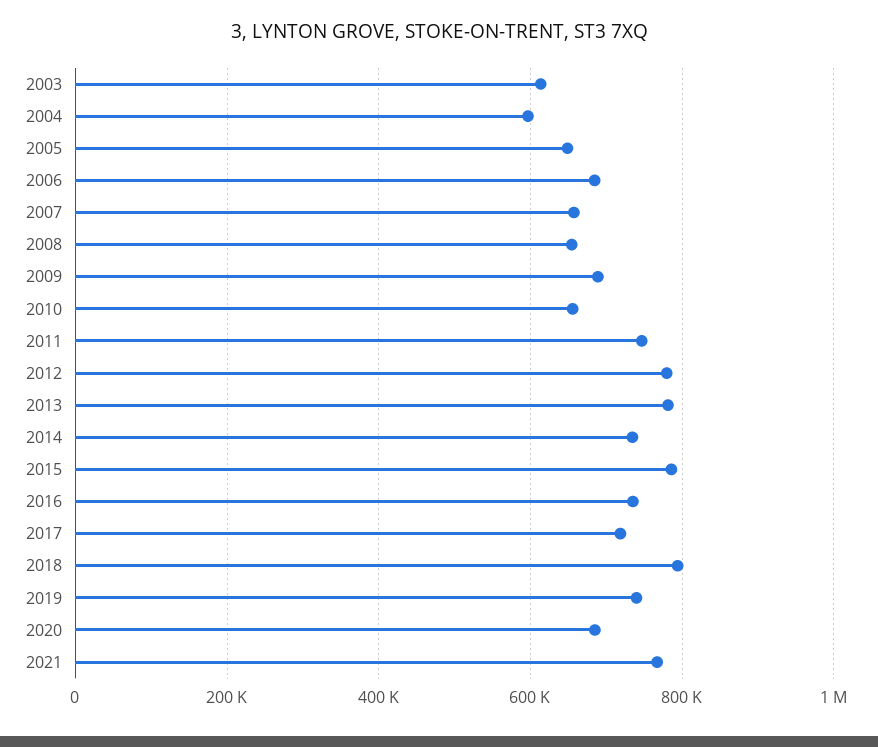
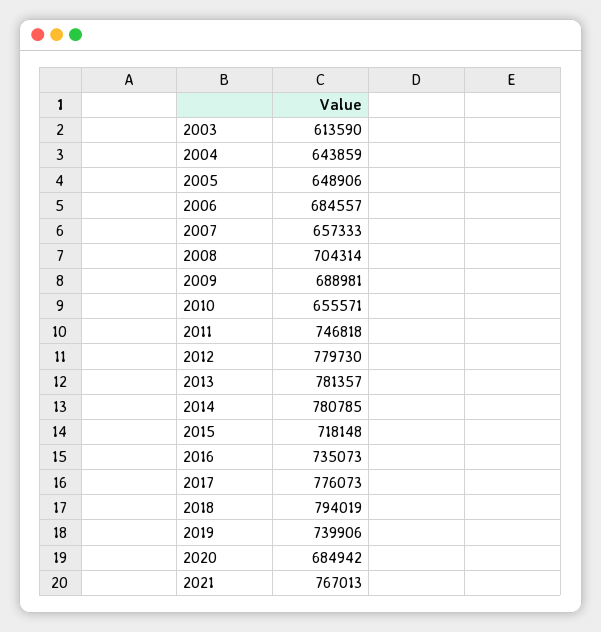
  {
    "2003": 613590,
-   "2004": 600000,
+   "2004": 643859,
    "2005": 648906,
    "2006": 684557,
    "2007": 657333,
-   "2008": 660000,
+   "2008": 704314,
    "2009": 688981,
    "2010": 655571,
    "2011": 746818,
    "2012": 779730,
    "2013": 781357,
-   "2014": 740000,
+   "2014": 780785,
-   "2015": 780000,
+   "2015": 718148,
    "2016": 735073,
-   "2017": 720000,
+   "2017": 776073,
    "2018": 794019,
    "2019": 739906,
    "2020": 684942,
    "2021": 767013
  }

